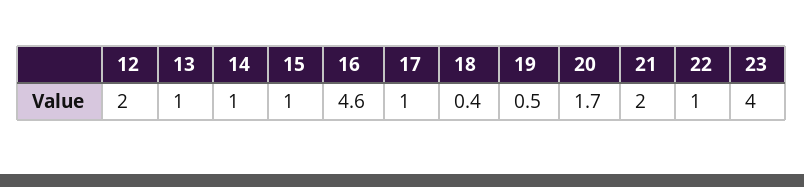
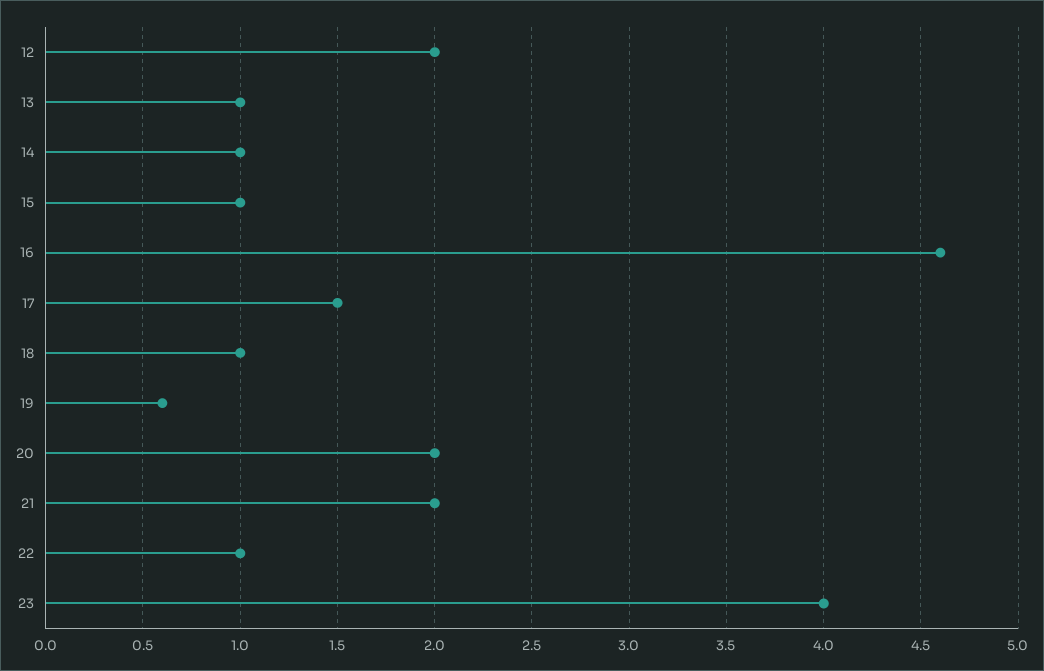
  {
    "12": 2,
    "13": 1,
    "14": 1,
    "15": 1,
    "16": 4.6,
-   "17": 1,
+   "17": 1.5,
-   "18": 0.4,
+   "18": 1,
-   "19": 0.5,
+   "19": 0.6,
-   "20": 1.7,
+   "20": 2,
    "21": 2,
    "22": 1,
    "23": 4
  }

